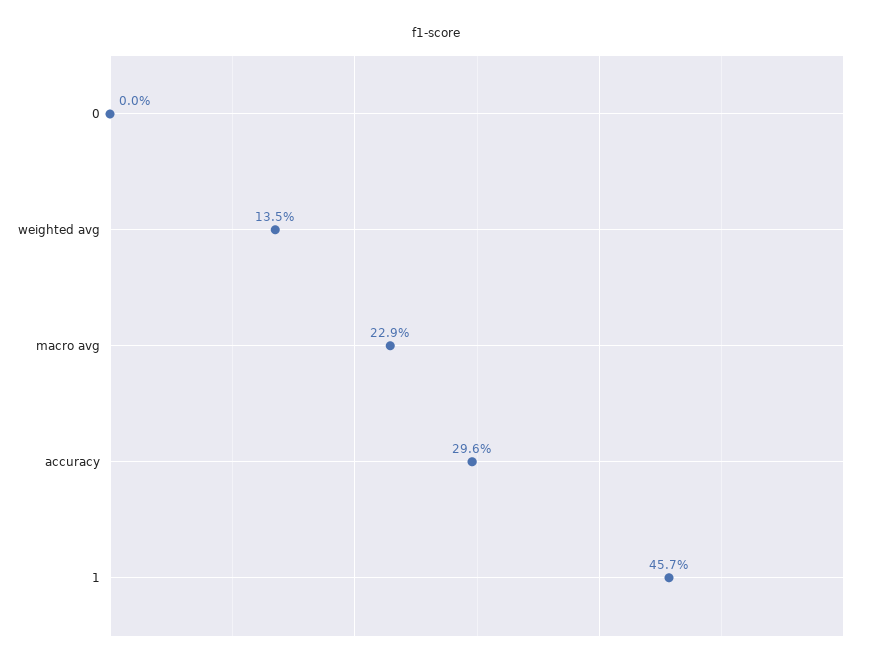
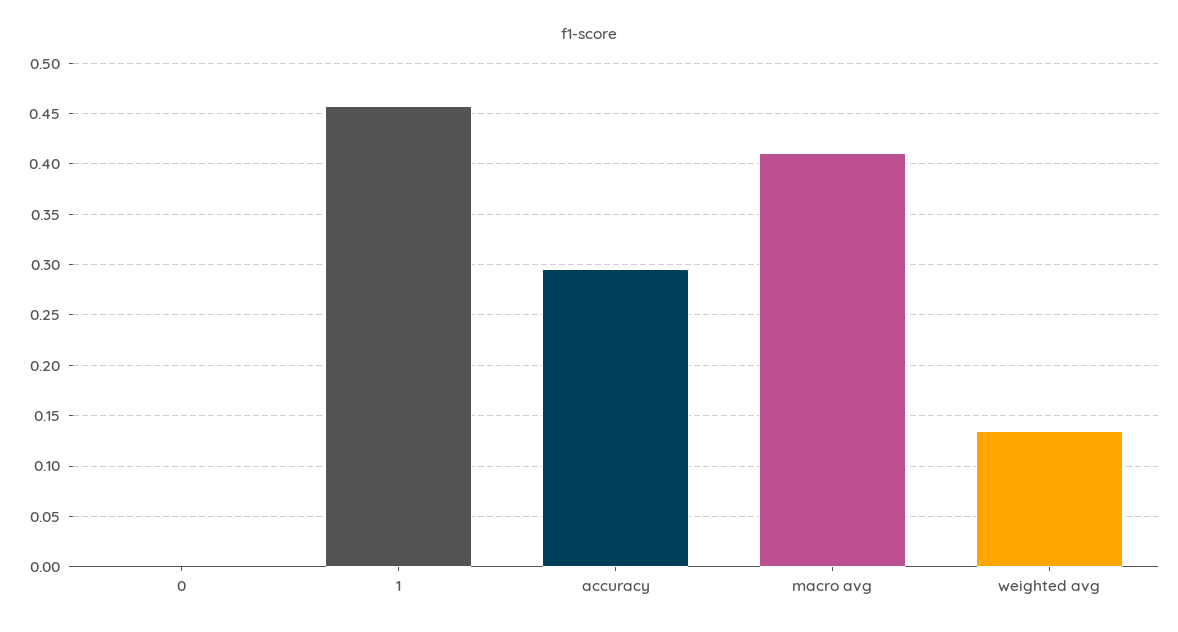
  {
    "0": 0,
    "weighted avg": 0.135,
-   "macro avg": 0.229,
+   "macro avg": 0.41,
    "accuracy": 0.296,
    "1": 0.457
  }

